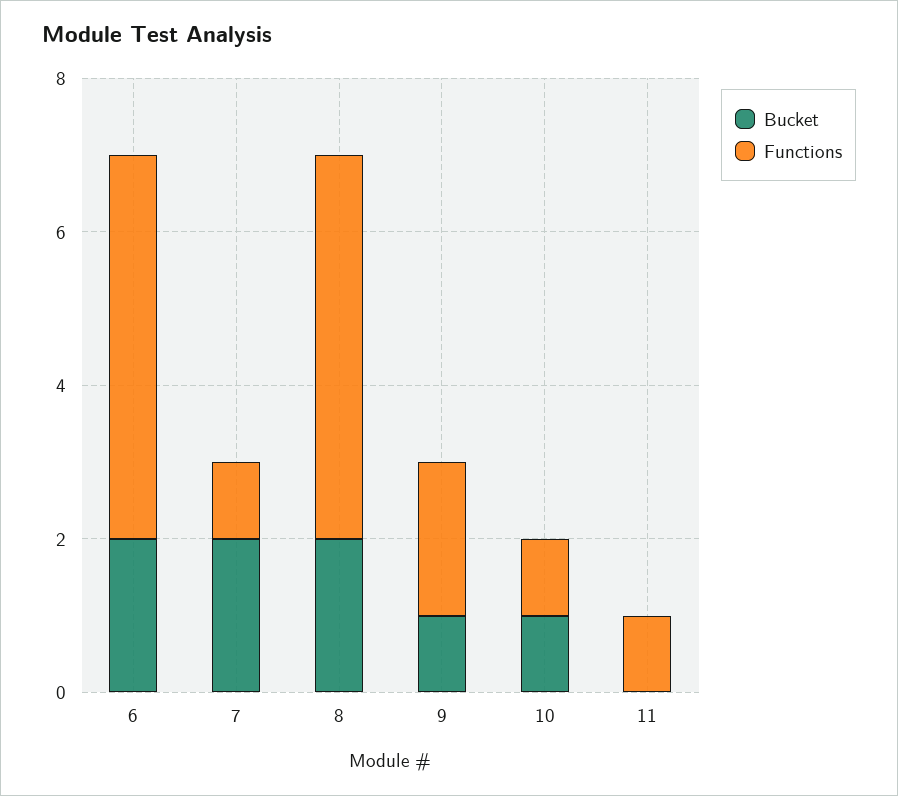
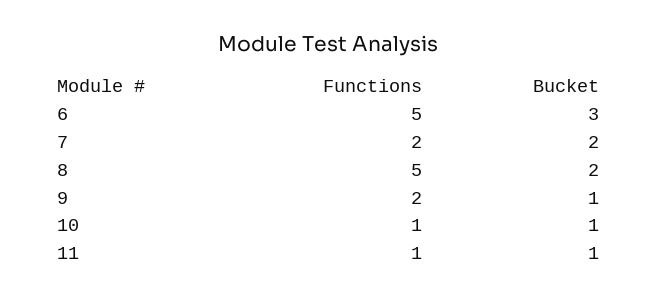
  {
    "Bucket": {
-     "6": 2,
+     "6": 3,
      "7": 2,
      "8": 2,
      "9": 1,
      "10": 1,
-     "11": 0
+     "11": 1
    },
    "Functions": {
      "6": 5,
-     "7": 1,
+     "7": 2,
      "8": 5,
      "9": 2,
      "10": 1,
      "11": 1
    }
  }

